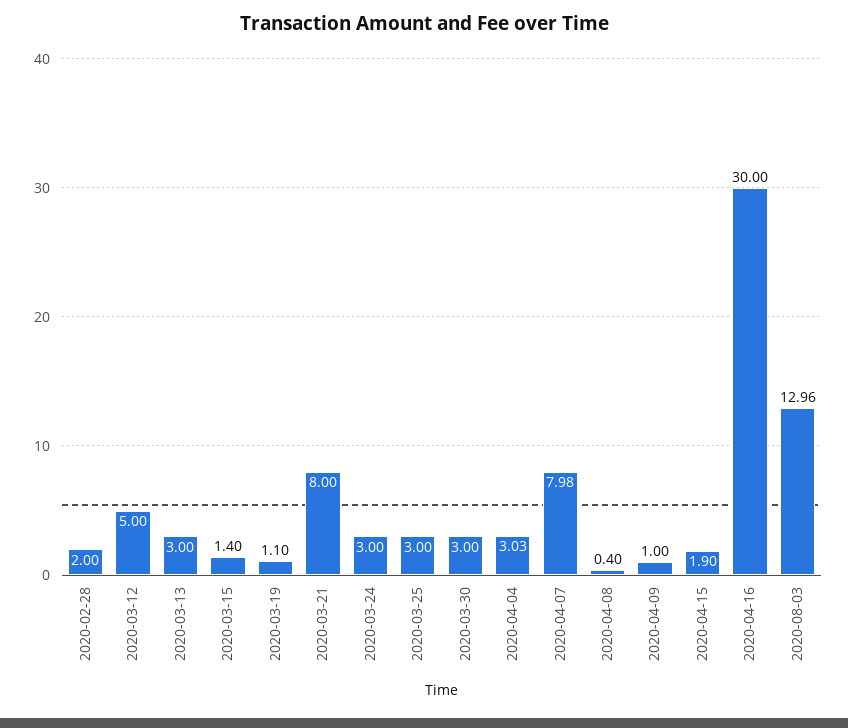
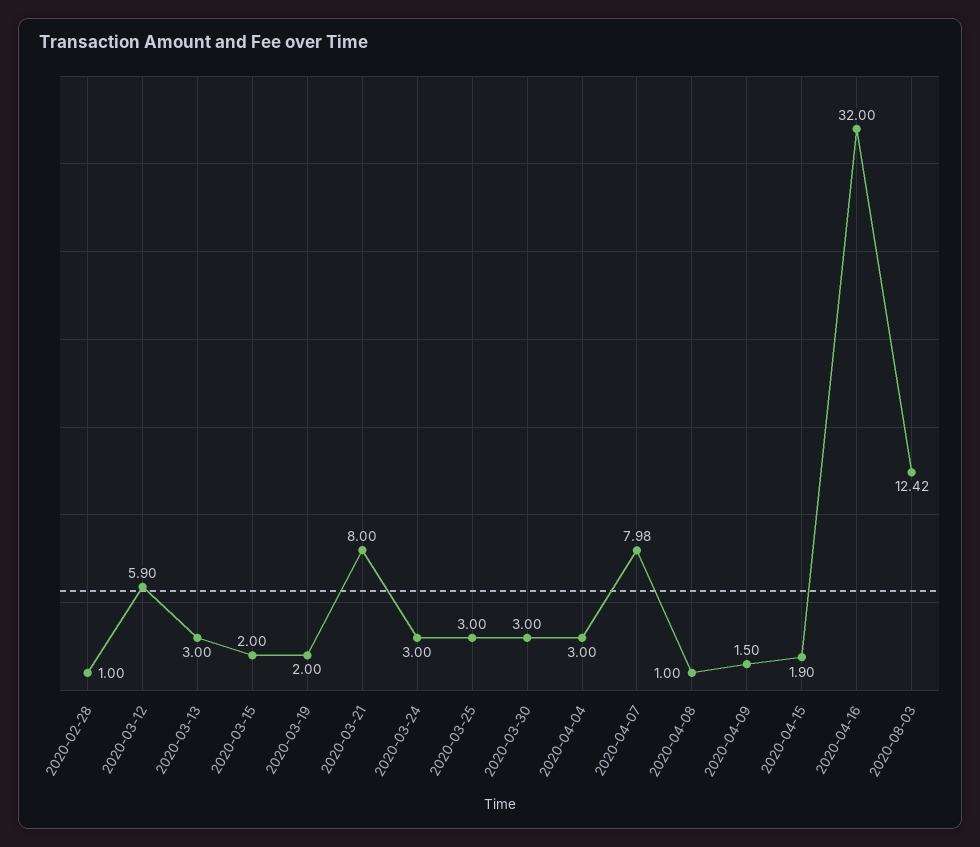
  {
-   "2020-02-28": 2,
+   "2020-02-28": 1,
-   "2020-03-12": 5,
+   "2020-03-12": 5.9,
    "2020-03-13": 3,
-   "2020-03-15": 1.4,
+   "2020-03-15": 2,
-   "2020-03-19": 1.1,
+   "2020-03-19": 2,
    "2020-03-21": 8,
    "2020-03-24": 3,
    "2020-03-25": 3,
    "2020-03-30": 3,
-   "2020-04-04": 3.03,
+   "2020-04-04": 3,
    "2020-04-07": 7.98,
-   "2020-04-08": 0.4,
+   "2020-04-08": 1,
-   "2020-04-09": 1,
+   "2020-04-09": 1.5,
    "2020-04-15": 1.9,
-   "2020-04-16": 30,
+   "2020-04-16": 32,
-   "2020-08-03": 12.96
+   "2020-08-03": 12.42
  }

